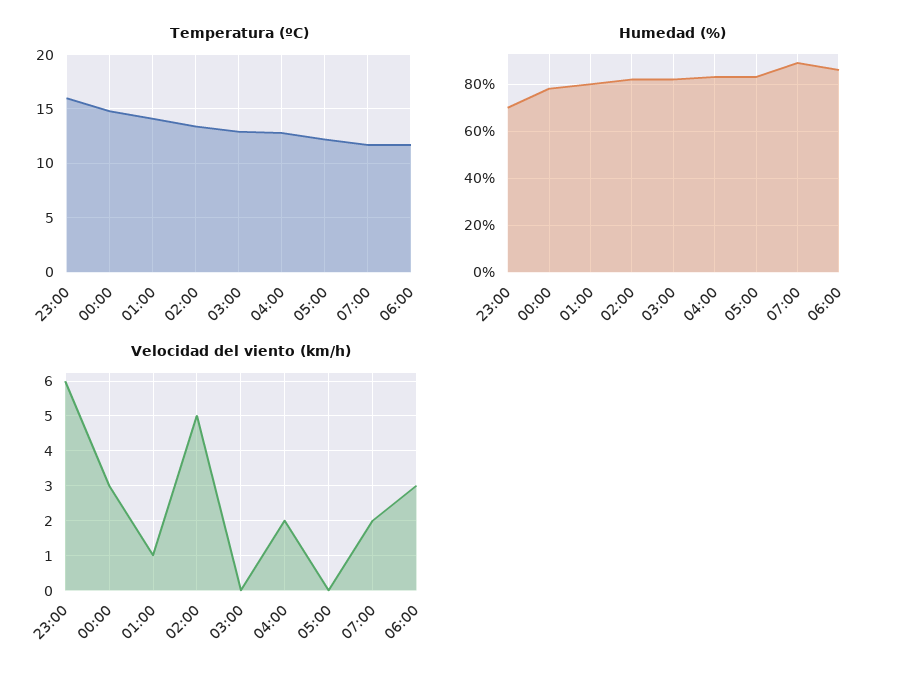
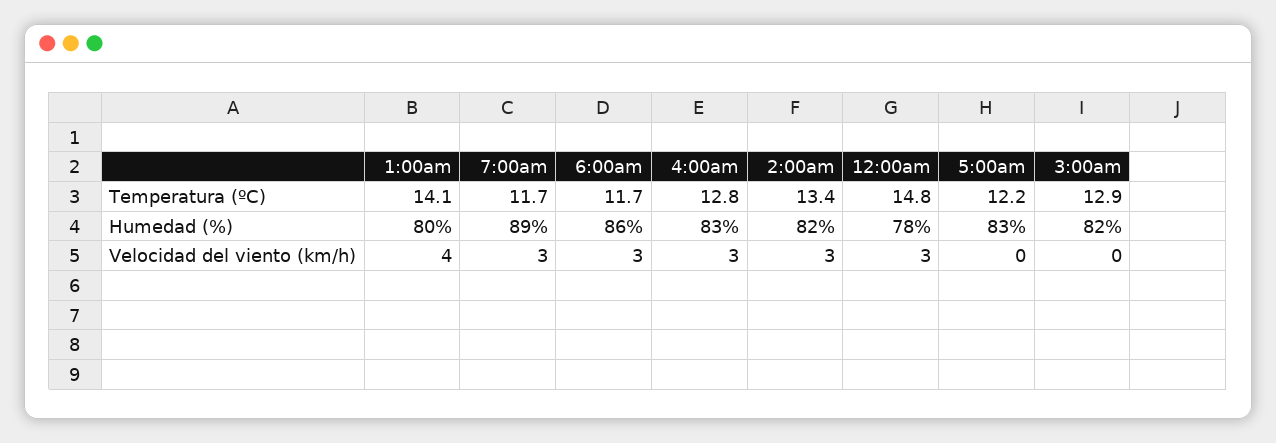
  {
    "Temperatura (ºC)": {
-     "23:00": 16,
      "00:00": 14.8,
      "01:00": 14.1,
      "02:00": 13.4,
      "03:00": 12.9,
      "04:00": 12.8,
      "05:00": 12.2,
      "07:00": 11.7,
      "06:00": 11.7
    },
    "Humedad (%)": {
-     "23:00": 70,
      "00:00": 78,
      "01:00": 80,
      "02:00": 82,
      "03:00": 82,
      "04:00": 83,
      "05:00": 83,
      "07:00": 89,
      "06:00": 86
    },
    "Velocidad del viento (km/h)": {
-     "23:00": 6,
      "00:00": 3,
-     "01:00": 1,
+     "01:00": 4,
-     "02:00": 5,
+     "02:00": 3,
      "03:00": 0,
-     "04:00": 2,
+     "04:00": 3,
      "05:00": 0,
-     "07:00": 2,
+     "07:00": 3,
      "06:00": 3
    }
  }

